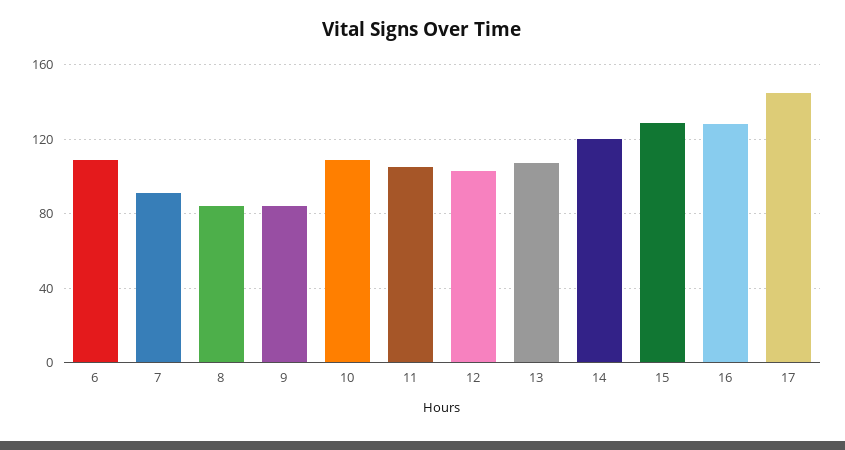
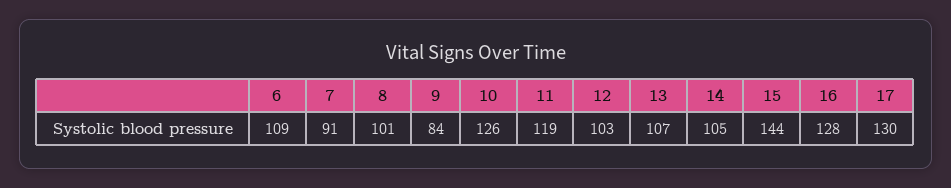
  {
    "6": 109,
    "7": 91,
-   "8": 85,
+   "8": 101,
    "9": 84,
-   "10": 110,
+   "10": 126,
-   "11": 105,
+   "11": 119,
    "12": 103,
    "13": 107,
-   "14": 120,
+   "14": 105,
-   "15": 130,
+   "15": 144,
    "16": 128,
-   "17": 145
+   "17": 130
  }

